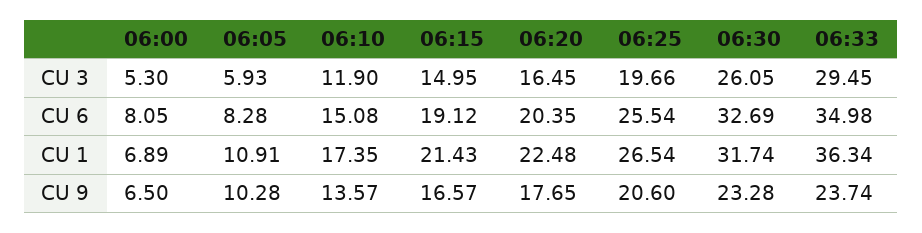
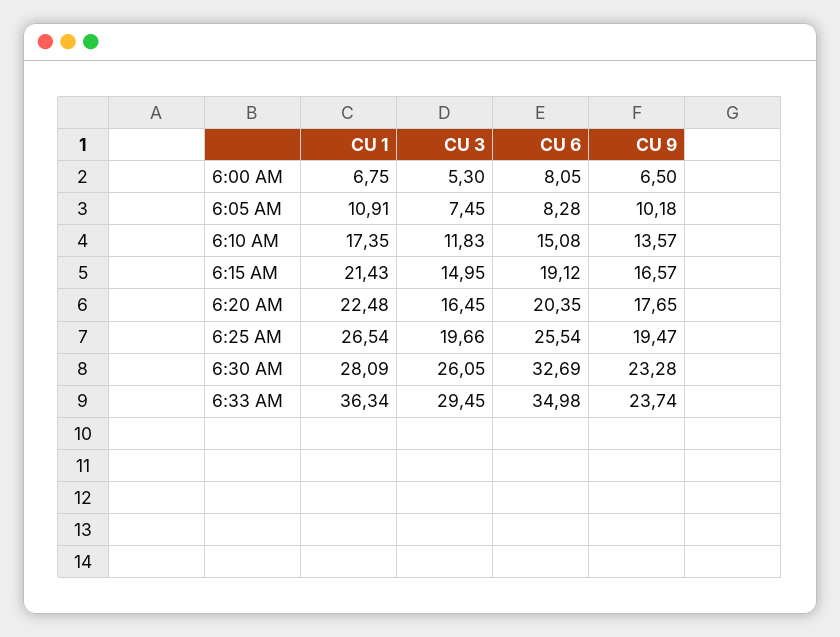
  {
    "06:00": {
      "CU 3": 5.3,
      "CU 6": 8.05,
-     "CU 1": 6.89,
+     "CU 1": 6.75,
      "CU 9": 6.5
    },
    "06:05": {
-     "CU 3": 5.93,
+     "CU 3": 7.45,
      "CU 6": 8.28,
      "CU 1": 10.91,
-     "CU 9": 10.28
+     "CU 9": 10.18
    },
    "06:10": {
-     "CU 3": 11.9,
+     "CU 3": 11.83,
      "CU 6": 15.08,
      "CU 1": 17.35,
      "CU 9": 13.57
    },
    "06:15": {
      "CU 3": 14.95,
      "CU 6": 19.12,
      "CU 1": 21.43,
      "CU 9": 16.57
    },
    "06:20": {
      "CU 3": 16.45,
      "CU 6": 20.35,
      "CU 1": 22.48,
      "CU 9": 17.65
    },
    "06:25": {
      "CU 3": 19.66,
      "CU 6": 25.54,
      "CU 1": 26.54,
-     "CU 9": 20.6
+     "CU 9": 19.47
    },
    "06:30": {
      "CU 3": 26.05,
      "CU 6": 32.69,
-     "CU 1": 31.74,
+     "CU 1": 28.09,
      "CU 9": 23.28
    },
    "06:33": {
      "CU 3": 29.45,
      "CU 6": 34.98,
      "CU 1": 36.34,
      "CU 9": 23.74
    }
  }

